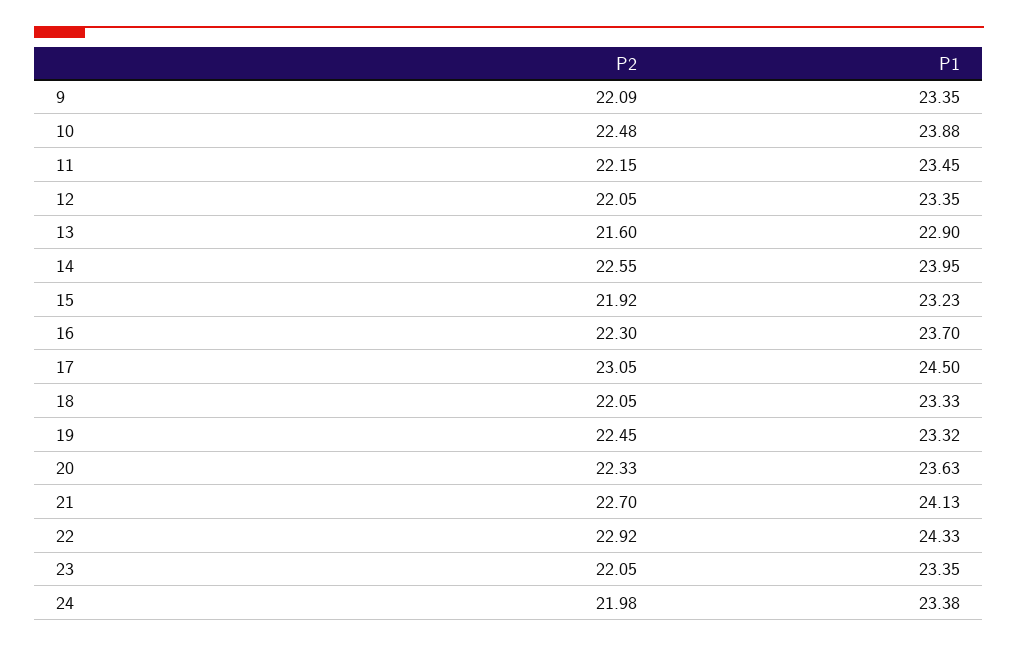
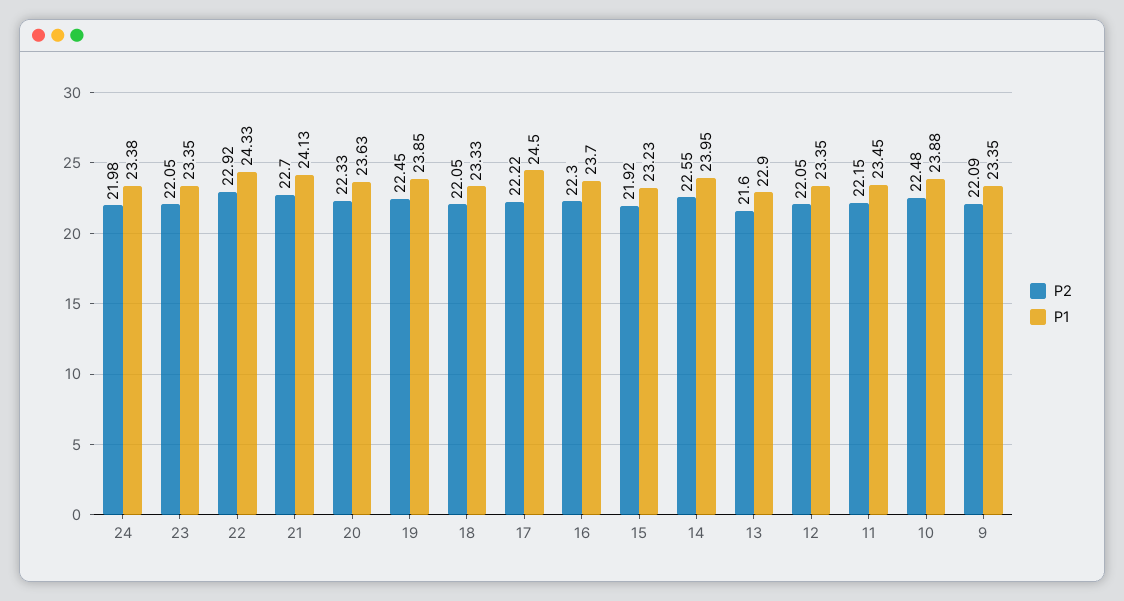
  {
    "P2": {
      "9": 22.09,
      "10": 22.48,
      "11": 22.15,
      "12": 22.05,
      "13": 21.6,
      "14": 22.55,
      "15": 21.92,
      "16": 22.3,
-     "17": 23.05,
+     "17": 22.22,
      "18": 22.05,
      "19": 22.45,
      "20": 22.33,
      "21": 22.7,
      "22": 22.92,
      "23": 22.05,
      "24": 21.98
    },
    "P1": {
      "9": 23.35,
      "10": 23.88,
      "11": 23.45,
      "12": 23.35,
      "13": 22.9,
      "14": 23.95,
      "15": 23.23,
      "16": 23.7,
      "17": 24.5,
      "18": 23.33,
-     "19": 23.32,
+     "19": 23.85,
      "20": 23.63,
      "21": 24.13,
      "22": 24.33,
      "23": 23.35,
      "24": 23.38
    }
  }

